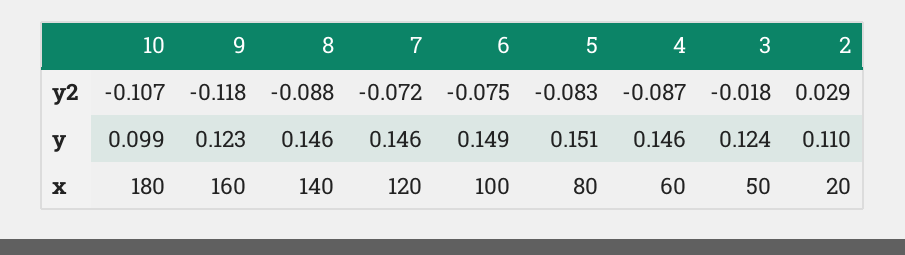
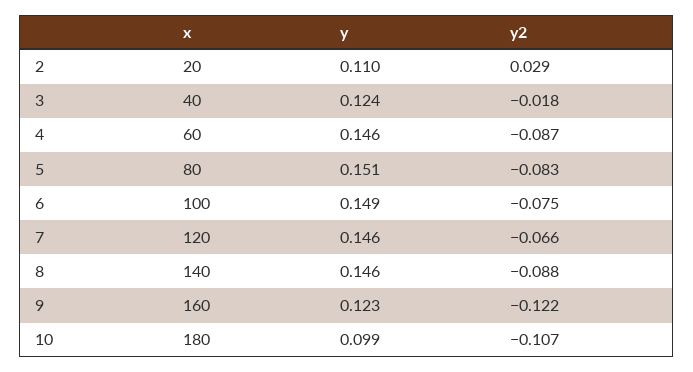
  {
    "10": {
      "y2": -0.107,
      "y": 0.099,
      "x": 180
    },
    "9": {
-     "y2": -0.118,
+     "y2": -0.122,
      "y": 0.123,
      "x": 160
    },
    "8": {
      "y2": -0.088,
      "y": 0.146,
      "x": 140
    },
    "7": {
-     "y2": -0.072,
+     "y2": -0.066,
      "y": 0.146,
      "x": 120
    },
    "6": {
      "y2": -0.075,
      "y": 0.149,
      "x": 100
    },
    "5": {
      "y2": -0.083,
      "y": 0.151,
      "x": 80
    },
    "4": {
      "y2": -0.087,
      "y": 0.146,
      "x": 60
    },
    "3": {
      "y2": -0.018,
      "y": 0.124,
-     "x": 50
+     "x": 40
    },
    "2": {
      "y2": 0.029,
      "y": 0.11,
      "x": 20
    }
  }

